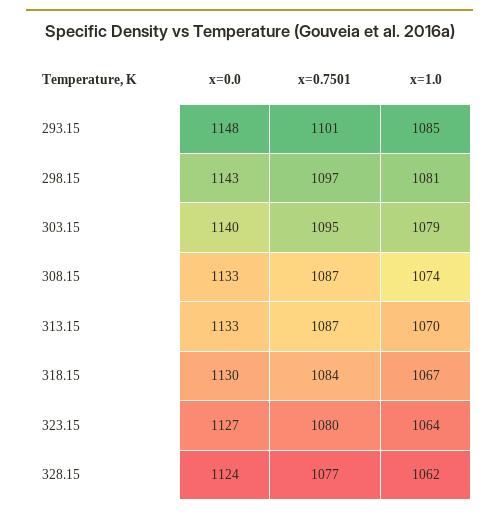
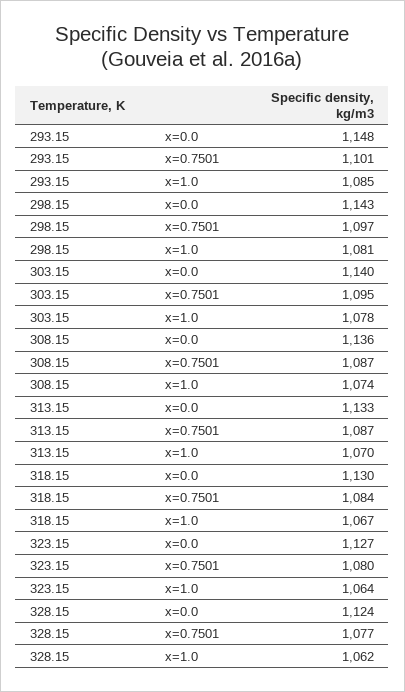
  {
    "x=0.0": {
      "293.15": 1148,
      "298.15": 1143,
      "303.15": 1140,
-     "308.15": 1133,
+     "308.15": 1136,
      "313.15": 1133,
      "318.15": 1130,
      "323.15": 1127,
      "328.15": 1124
    },
    "x=0.7501": {
      "293.15": 1101,
      "298.15": 1097,
      "303.15": 1095,
      "308.15": 1087,
      "313.15": 1087,
      "318.15": 1084,
      "323.15": 1080,
      "328.15": 1077
    },
    "x=1.0": {
      "293.15": 1085,
      "298.15": 1081,
-     "303.15": 1079,
+     "303.15": 1078,
      "308.15": 1074,
      "313.15": 1070,
      "318.15": 1067,
      "323.15": 1064,
      "328.15": 1062
    }
  }

